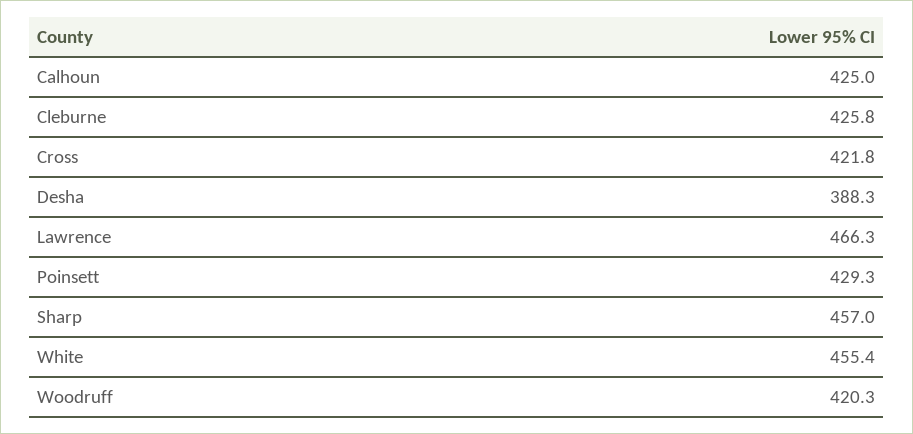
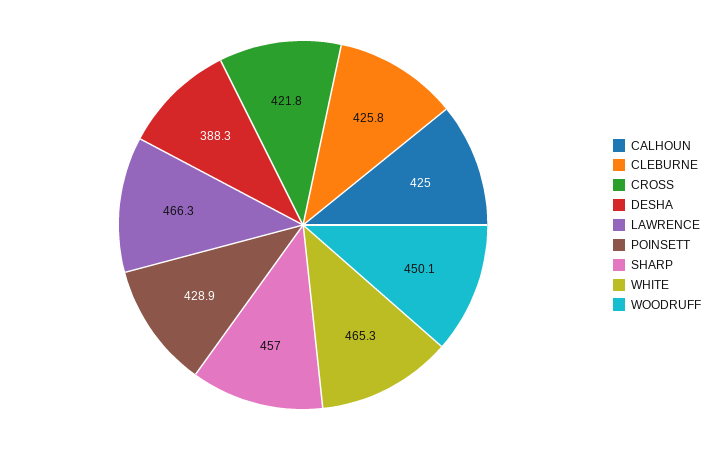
  {
    "Calhoun": 425,
    "Cleburne": 425.8,
    "Cross": 421.8,
    "Desha": 388.3,
    "Lawrence": 466.3,
-   "Poinsett": 429.3,
+   "Poinsett": 428.9,
    "Sharp": 457,
-   "White": 455.4,
+   "White": 465.3,
-   "Woodruff": 420.3
+   "Woodruff": 450.1
  }

